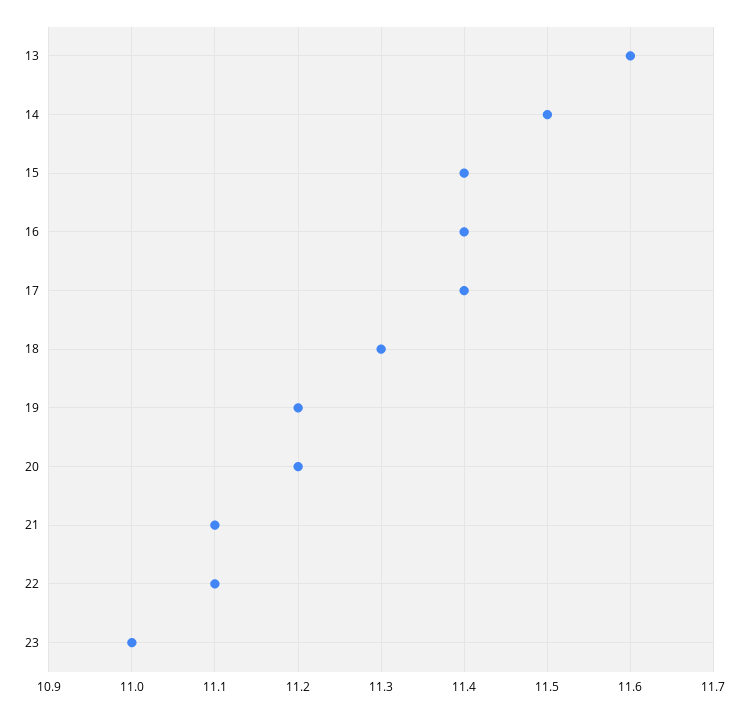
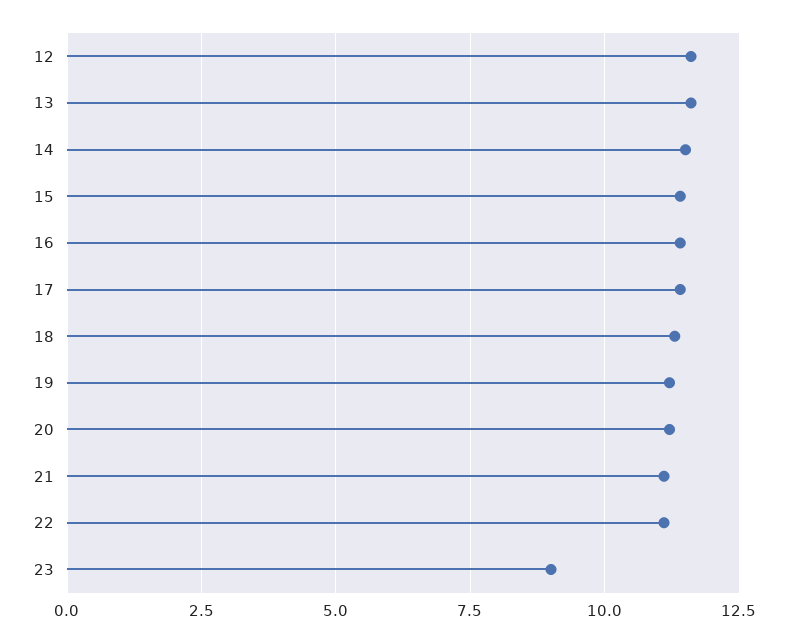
  {
    "13": 11.6,
    "14": 11.5,
    "15": 11.4,
    "16": 11.4,
    "17": 11.4,
    "18": 11.3,
    "19": 11.2,
    "20": 11.2,
    "21": 11.1,
    "22": 11.1,
-   "23": 11
+   "23": 9,
+   "12": 11.5
  }

